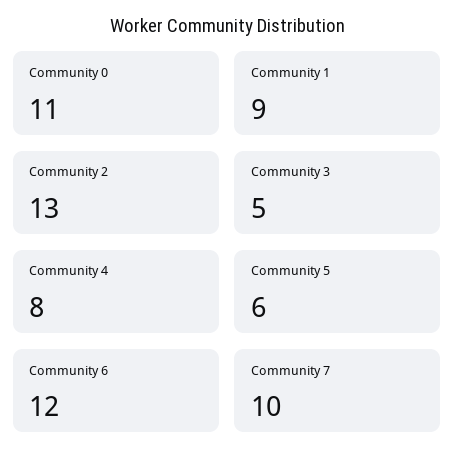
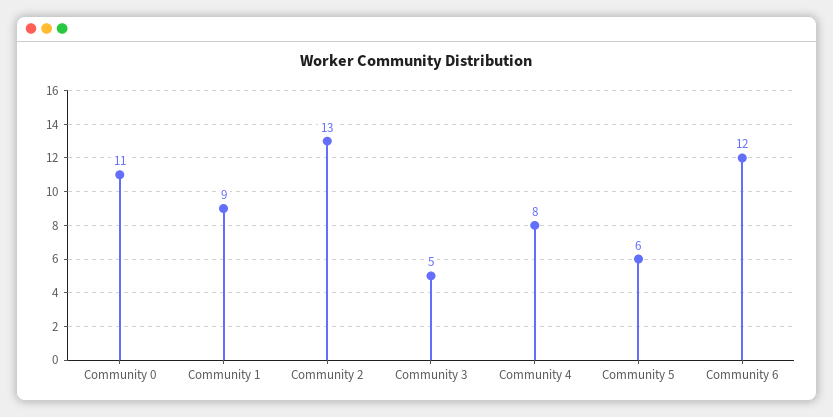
  {
    "Community 0": 11,
    "Community 1": 9,
    "Community 2": 13,
    "Community 3": 5,
    "Community 4": 8,
    "Community 5": 6,
-   "Community 6": 12,
+   "Community 6": 12
-   "Community 7": 10
  }

